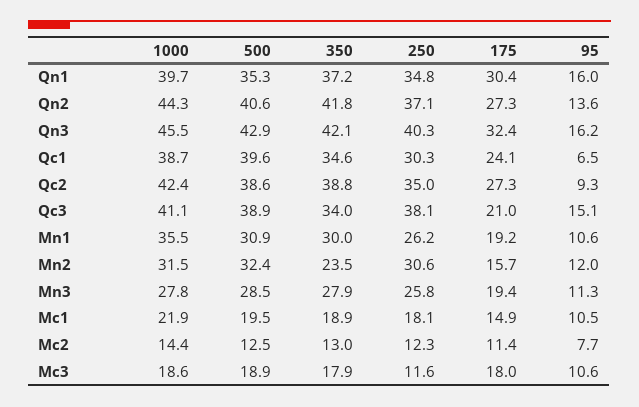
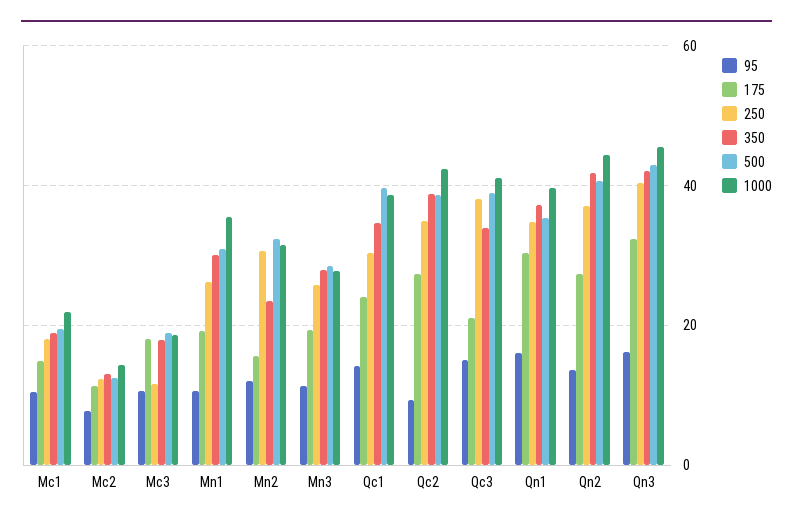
  {
    "1000": {
      "Qn1": 39.7,
      "Qn2": 44.3,
      "Qn3": 45.5,
      "Qc1": 38.7,
      "Qc2": 42.4,
      "Qc3": 41.1,
      "Mn1": 35.5,
      "Mn2": 31.5,
      "Mn3": 27.8,
      "Mc1": 21.9,
      "Mc2": 14.4,
      "Mc3": 18.6
    },
    "500": {
      "Qn1": 35.3,
      "Qn2": 40.6,
      "Qn3": 42.9,
      "Qc1": 39.6,
      "Qc2": 38.6,
      "Qc3": 38.9,
      "Mn1": 30.9,
      "Mn2": 32.4,
      "Mn3": 28.5,
      "Mc1": 19.5,
      "Mc2": 12.5,
      "Mc3": 18.9
    },
    "350": {
      "Qn1": 37.2,
      "Qn2": 41.8,
      "Qn3": 42.1,
      "Qc1": 34.6,
      "Qc2": 38.8,
      "Qc3": 34,
      "Mn1": 30,
      "Mn2": 23.5,
      "Mn3": 27.9,
      "Mc1": 18.9,
      "Mc2": 13,
      "Mc3": 17.9
    },
    "250": {
      "Qn1": 34.8,
      "Qn2": 37.1,
      "Qn3": 40.3,
      "Qc1": 30.3,
      "Qc2": 35,
      "Qc3": 38.1,
      "Mn1": 26.2,
      "Mn2": 30.6,
      "Mn3": 25.8,
      "Mc1": 18.1,
      "Mc2": 12.3,
      "Mc3": 11.6
    },
    "175": {
      "Qn1": 30.4,
      "Qn2": 27.3,
      "Qn3": 32.4,
      "Qc1": 24.1,
      "Qc2": 27.3,
      "Qc3": 21,
      "Mn1": 19.2,
      "Mn2": 15.7,
      "Mn3": 19.4,
      "Mc1": 14.9,
      "Mc2": 11.4,
      "Mc3": 18
    },
    "95": {
      "Qn1": 16,
      "Qn2": 13.6,
      "Qn3": 16.2,
-     "Qc1": 6.5,
+     "Qc1": 14,
      "Qc2": 9.3,
      "Qc3": 15.1,
      "Mn1": 10.6,
      "Mn2": 12,
      "Mn3": 11.3,
      "Mc1": 10.5,
      "Mc2": 7.7,
      "Mc3": 10.6
    }
  }

